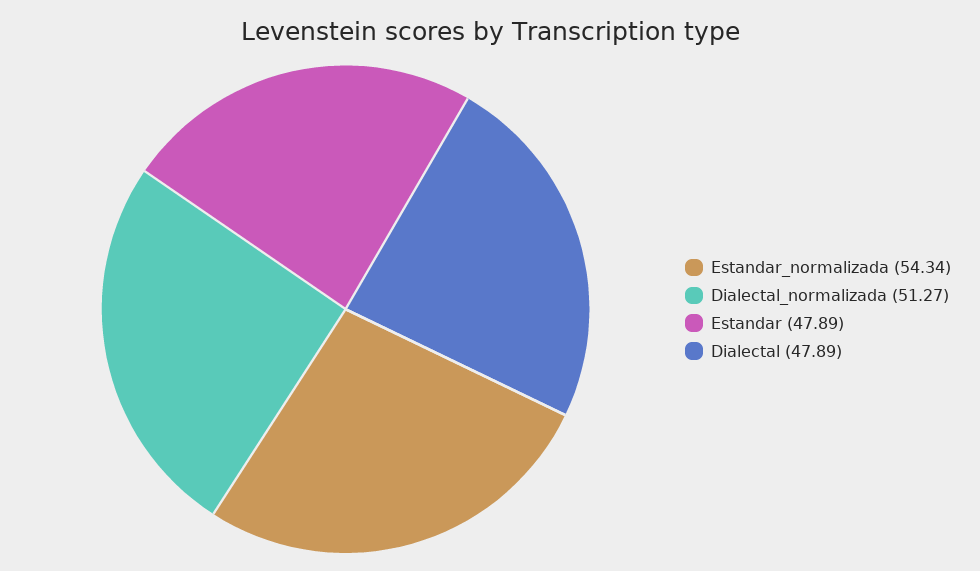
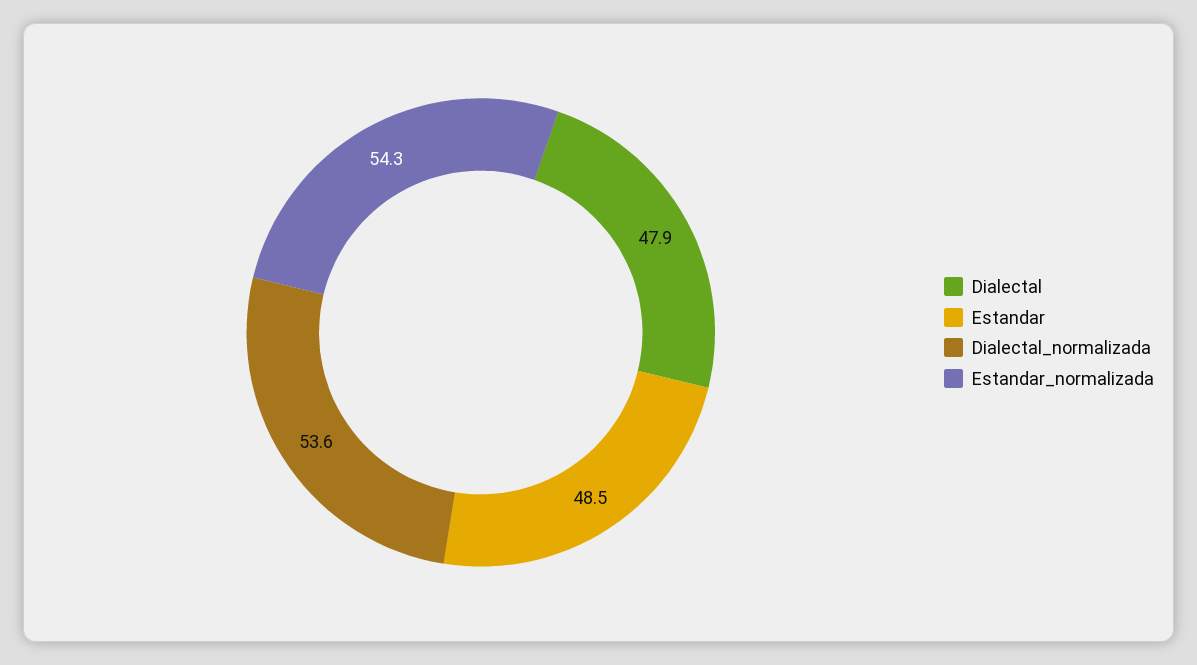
  {
    "Estandar_normalizada": 54.34,
-   "Dialectal_normalizada": 51.27,
+   "Dialectal_normalizada": 53.6,
-   "Estandar": 47.89,
+   "Estandar": 48.5,
    "Dialectal": 47.89
  }

